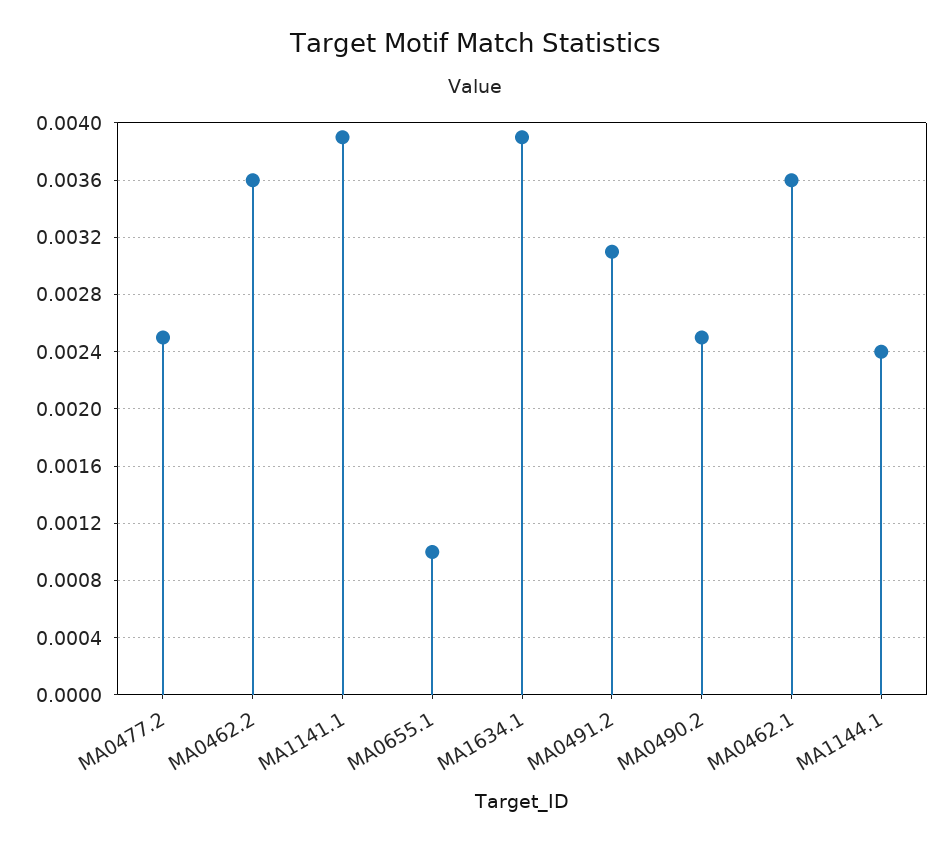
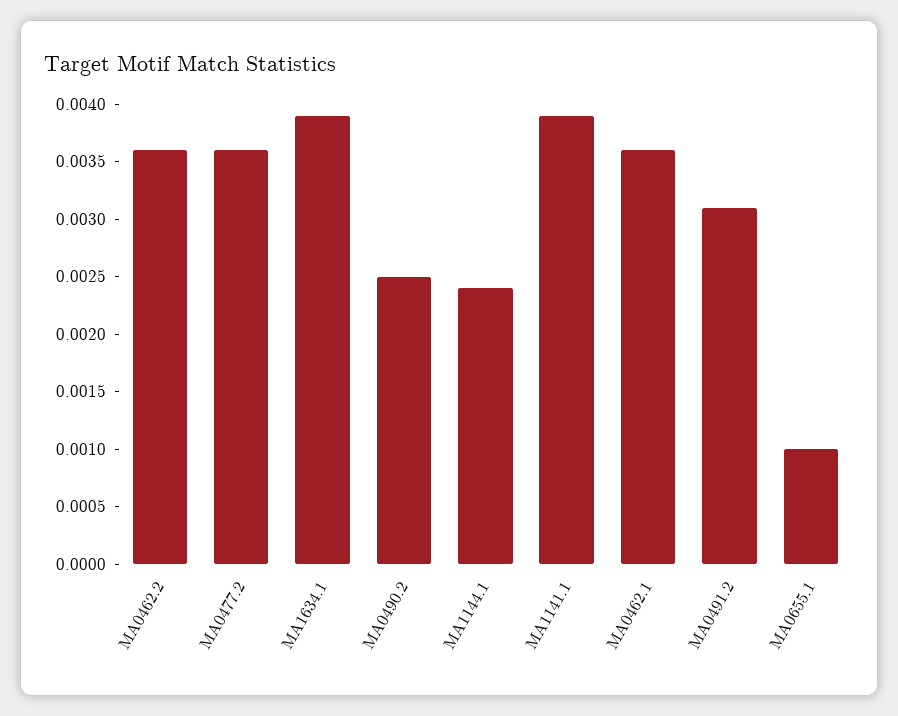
  {
-   "MA0477.2": 0.0025,
+   "MA0477.2": 0.0036,
    "MA0462.2": 0.0036,
    "MA1141.1": 0.0039,
    "MA0655.1": 0.001,
    "MA1634.1": 0.0039,
    "MA0491.2": 0.0031,
    "MA0490.2": 0.0025,
    "MA0462.1": 0.0036,
    "MA1144.1": 0.0024
  }

